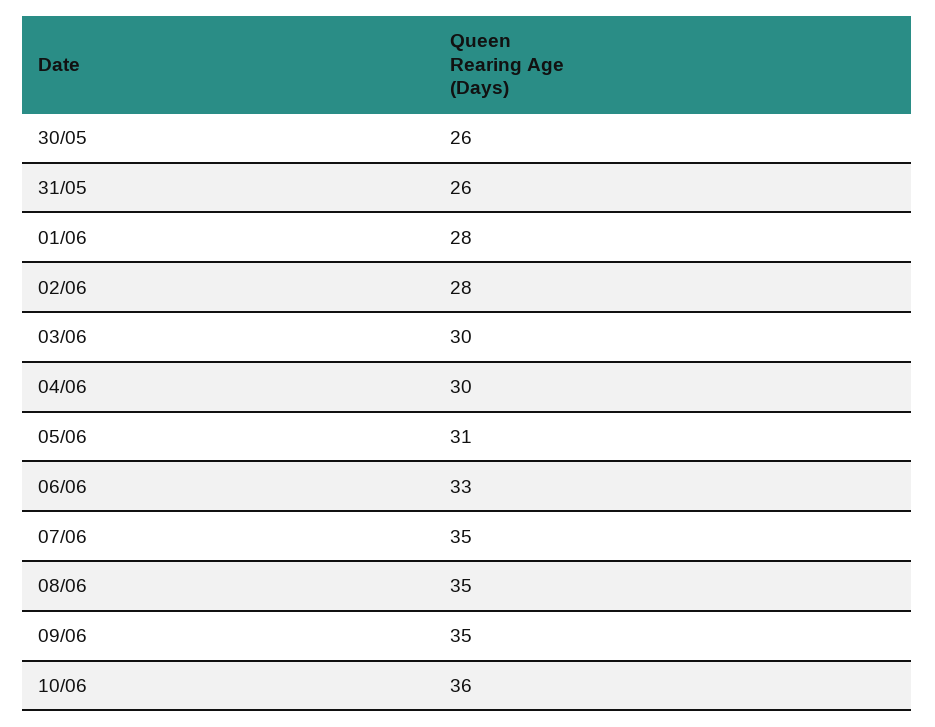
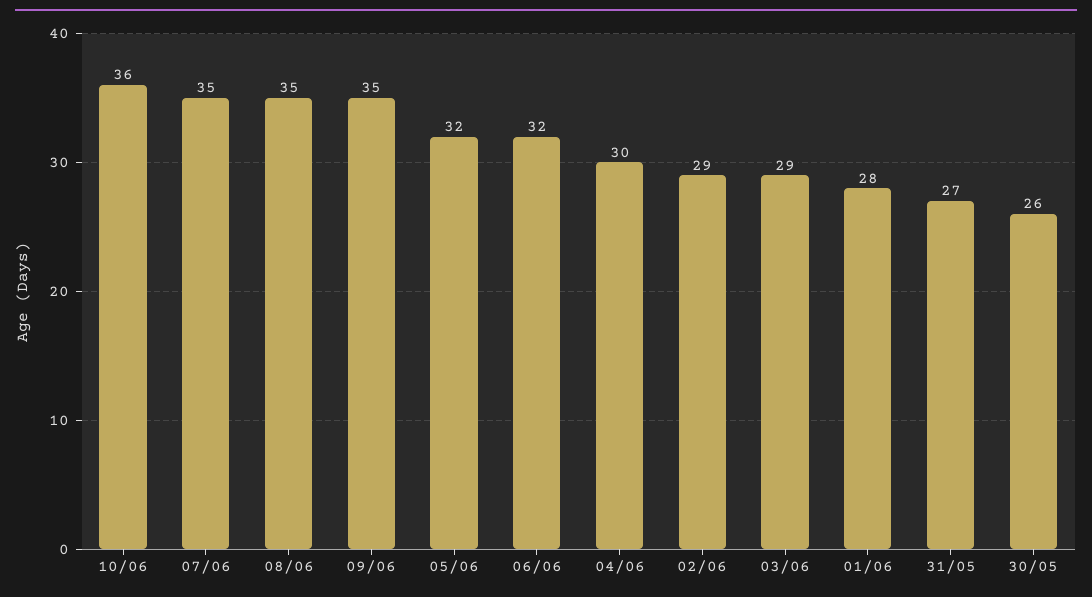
  {
    "30/05": 26,
-   "31/05": 26,
+   "31/05": 27,
    "01/06": 28,
-   "02/06": 28,
+   "02/06": 29,
-   "03/06": 30,
+   "03/06": 29,
    "04/06": 30,
-   "05/06": 31,
+   "05/06": 32,
-   "06/06": 33,
+   "06/06": 32,
    "07/06": 35,
    "08/06": 35,
    "09/06": 35,
    "10/06": 36
  }

